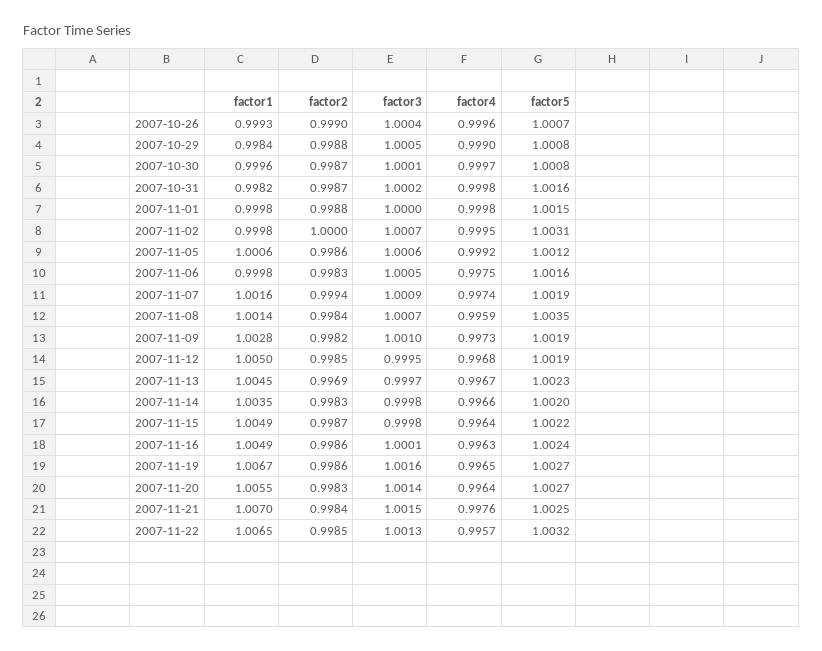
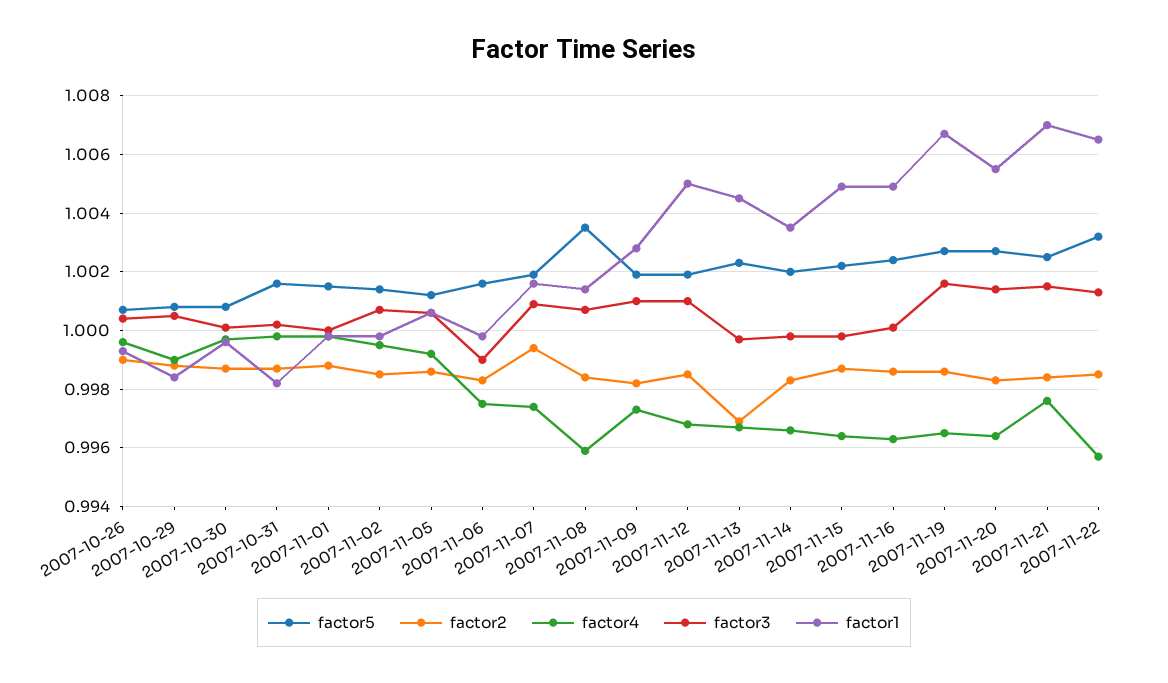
  {
    "factor1": {
      "2007-10-26": 0.9993,
      "2007-10-29": 0.9984,
      "2007-10-30": 0.9996,
      "2007-10-31": 0.9982,
      "2007-11-01": 0.9998,
      "2007-11-02": 0.9998,
      "2007-11-05": 1.0006,
      "2007-11-06": 0.9998,
      "2007-11-07": 1.0016,
      "2007-11-08": 1.0014,
      "2007-11-09": 1.0028,
      "2007-11-12": 1.005,
      "2007-11-13": 1.0045,
      "2007-11-14": 1.0035,
      "2007-11-15": 1.0049,
      "2007-11-16": 1.0049,
      "2007-11-19": 1.0067,
      "2007-11-20": 1.0055,
      "2007-11-21": 1.007,
      "2007-11-22": 1.0065
    },
    "factor2": {
      "2007-10-26": 0.999,
      "2007-10-29": 0.9988,
      "2007-10-30": 0.9987,
      "2007-10-31": 0.9987,
      "2007-11-01": 0.9988,
-     "2007-11-02": 1,
+     "2007-11-02": 0.9985,
      "2007-11-05": 0.9986,
      "2007-11-06": 0.9983,
      "2007-11-07": 0.9994,
      "2007-11-08": 0.9984,
      "2007-11-09": 0.9982,
      "2007-11-12": 0.9985,
      "2007-11-13": 0.9969,
      "2007-11-14": 0.9983,
      "2007-11-15": 0.9987,
      "2007-11-16": 0.9986,
      "2007-11-19": 0.9986,
      "2007-11-20": 0.9983,
      "2007-11-21": 0.9984,
      "2007-11-22": 0.9985
    },
    "factor3": {
      "2007-10-26": 1.0004,
      "2007-10-29": 1.0005,
      "2007-10-30": 1.0001,
      "2007-10-31": 1.0002,
      "2007-11-01": 1,
      "2007-11-02": 1.0007,
      "2007-11-05": 1.0006,
-     "2007-11-06": 1.0005,
+     "2007-11-06": 0.999,
      "2007-11-07": 1.0009,
      "2007-11-08": 1.0007,
      "2007-11-09": 1.001,
-     "2007-11-12": 0.9995,
+     "2007-11-12": 1.001,
      "2007-11-13": 0.9997,
      "2007-11-14": 0.9998,
      "2007-11-15": 0.9998,
      "2007-11-16": 1.0001,
      "2007-11-19": 1.0016,
      "2007-11-20": 1.0014,
      "2007-11-21": 1.0015,
      "2007-11-22": 1.0013
    },
    "factor4": {
      "2007-10-26": 0.9996,
      "2007-10-29": 0.999,
      "2007-10-30": 0.9997,
      "2007-10-31": 0.9998,
      "2007-11-01": 0.9998,
      "2007-11-02": 0.9995,
      "2007-11-05": 0.9992,
      "2007-11-06": 0.9975,
      "2007-11-07": 0.9974,
      "2007-11-08": 0.9959,
      "2007-11-09": 0.9973,
      "2007-11-12": 0.9968,
      "2007-11-13": 0.9967,
      "2007-11-14": 0.9966,
      "2007-11-15": 0.9964,
      "2007-11-16": 0.9963,
      "2007-11-19": 0.9965,
      "2007-11-20": 0.9964,
      "2007-11-21": 0.9976,
      "2007-11-22": 0.9957
    },
    "factor5": {
      "2007-10-26": 1.0007,
      "2007-10-29": 1.0008,
      "2007-10-30": 1.0008,
      "2007-10-31": 1.0016,
      "2007-11-01": 1.0015,
-     "2007-11-02": 1.0031,
+     "2007-11-02": 1.0015,
      "2007-11-05": 1.0012,
      "2007-11-06": 1.0016,
      "2007-11-07": 1.0019,
      "2007-11-08": 1.0035,
      "2007-11-09": 1.0019,
      "2007-11-12": 1.0019,
      "2007-11-13": 1.0023,
      "2007-11-14": 1.002,
      "2007-11-15": 1.0022,
      "2007-11-16": 1.0024,
      "2007-11-19": 1.0027,
      "2007-11-20": 1.0027,
      "2007-11-21": 1.0025,
      "2007-11-22": 1.0032
    }
  }

